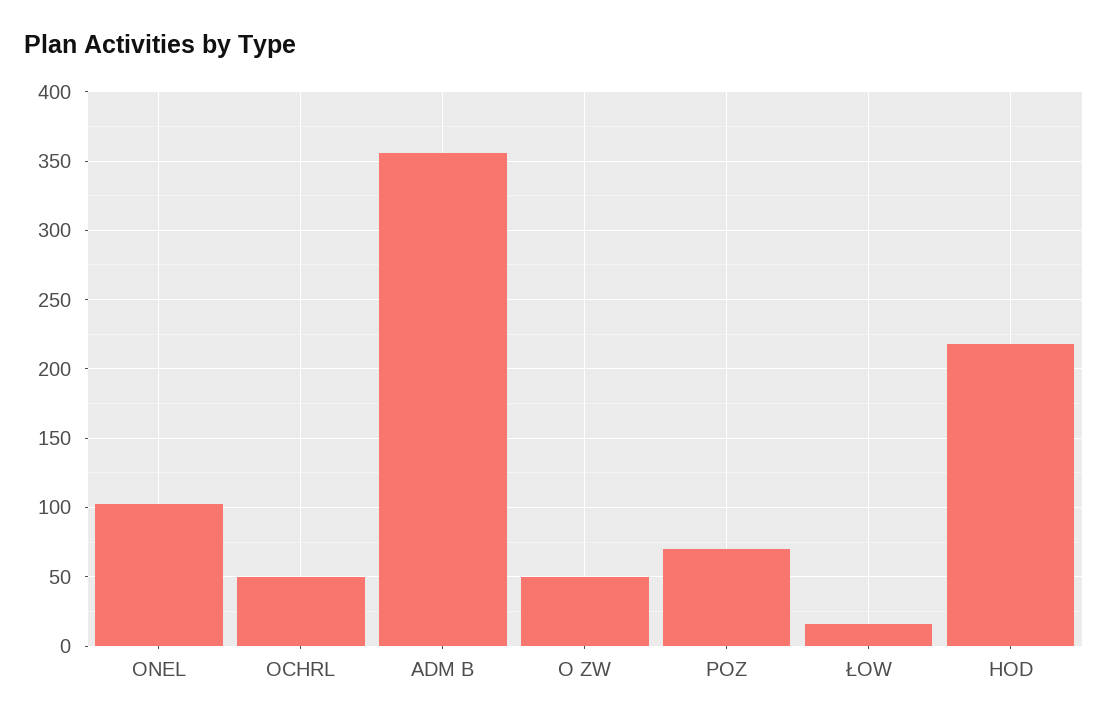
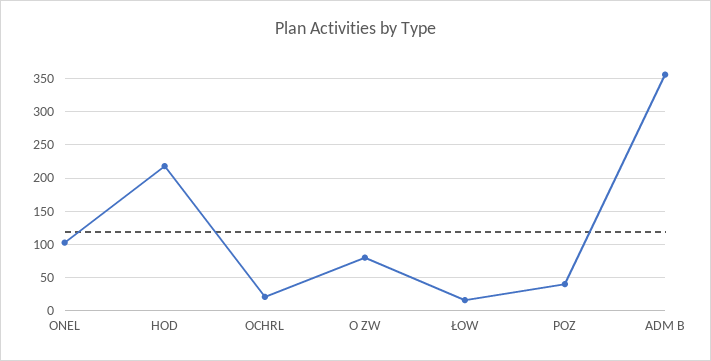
  {
    "ONEL": 105,
-   "OCHRL": 50,
+   "OCHRL": 20,
    "ADM B": 355,
-   "O ZW": 50,
+   "O ZW": 80,
-   "POZ": 70,
+   "POZ": 40,
    "ŁOW": 15,
    "HOD": 220
  }

